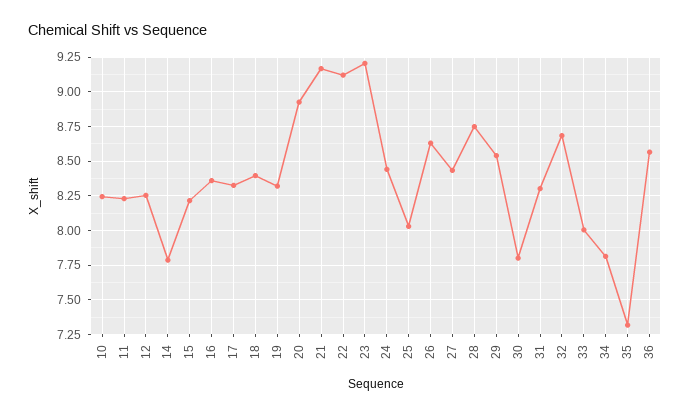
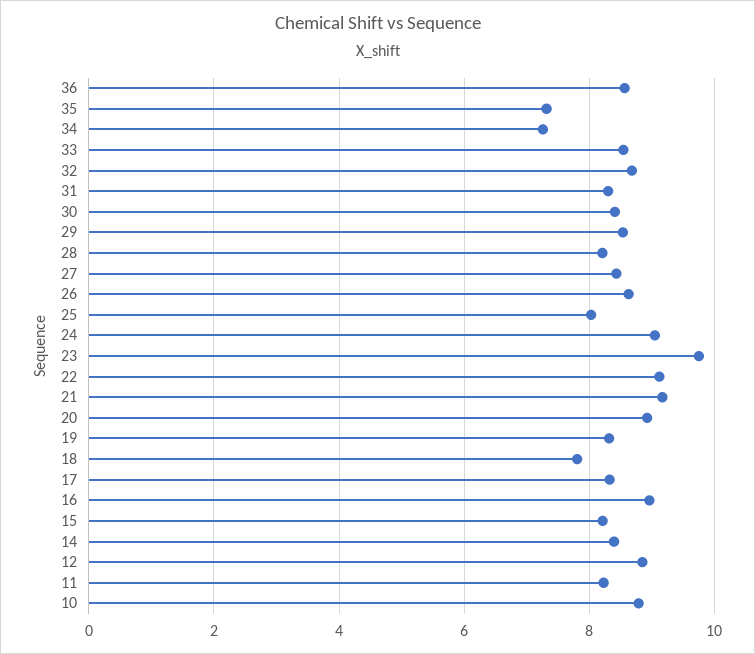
  {
-   "10": 8.25,
+   "10": 8.8,
    "11": 8.25,
-   "12": 8.25,
+   "12": 8.8,
-   "14": 7.8,
+   "14": 8.4,
    "15": 8.2,
-   "16": 8.35,
+   "16": 9,
    "17": 8.35,
-   "18": 8.4,
+   "18": 7.8,
    "19": 8.3,
    "20": 8.95,
    "21": 9.15,
    "22": 9.1,
-   "23": 9.2,
+   "23": 9.8,
-   "24": 8.45,
+   "24": 9,
    "25": 8.05,
    "26": 8.65,
    "27": 8.45,
-   "28": 8.75,
+   "28": 8.2,
    "29": 8.55,
-   "30": 7.8,
+   "30": 8.4,
    "31": 8.3,
    "32": 8.7,
-   "33": 8,
+   "33": 8.6,
-   "34": 7.8,
+   "34": 7.2,
    "35": 7.3,
    "36": 8.55
  }

